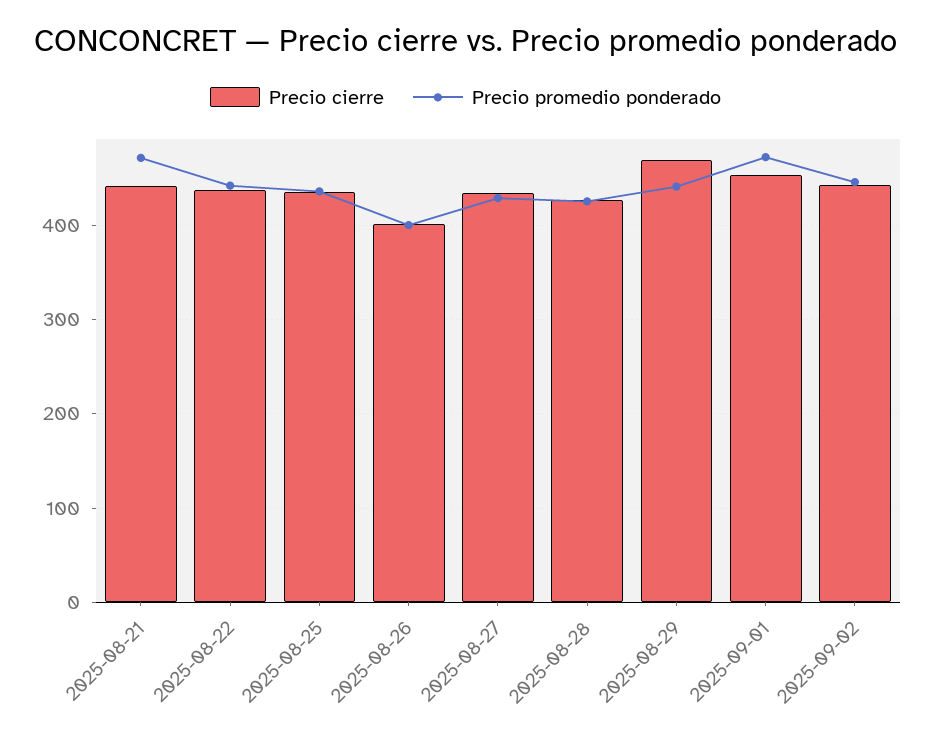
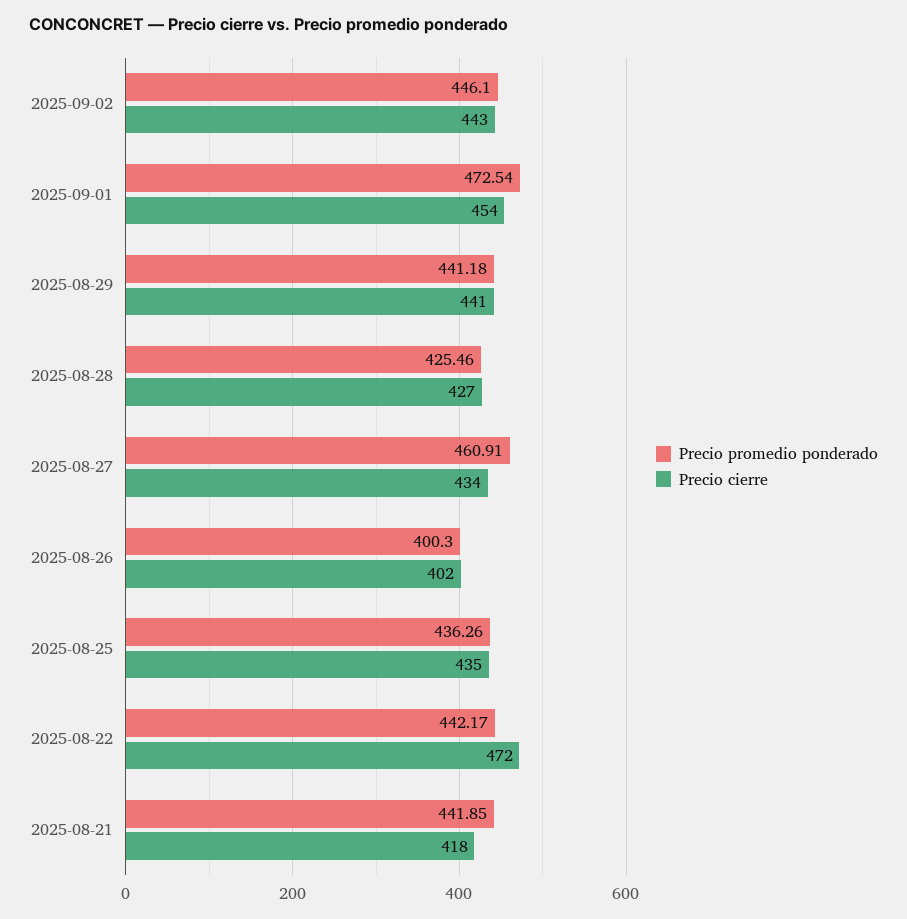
  {
    "Precio cierre": {
-     "2025-08-21": 440,
+     "2025-08-21": 418,
-     "2025-08-22": 440,
+     "2025-08-22": 472,
      "2025-08-25": 435,
      "2025-08-26": 402,
      "2025-08-27": 434,
      "2025-08-28": 427,
-     "2025-08-29": 470,
+     "2025-08-29": 441,
      "2025-09-01": 454,
      "2025-09-02": 443
    },
    "Precio promedio ponderado": {
-     "2025-08-21": 470,
+     "2025-08-21": 441.85,
      "2025-08-22": 442.17,
      "2025-08-25": 436.26,
      "2025-08-26": 400.3,
-     "2025-08-27": 430,
+     "2025-08-27": 460.91,
      "2025-08-28": 425.46,
      "2025-08-29": 441.18,
      "2025-09-01": 472.54,
      "2025-09-02": 446.1
    }
  }

